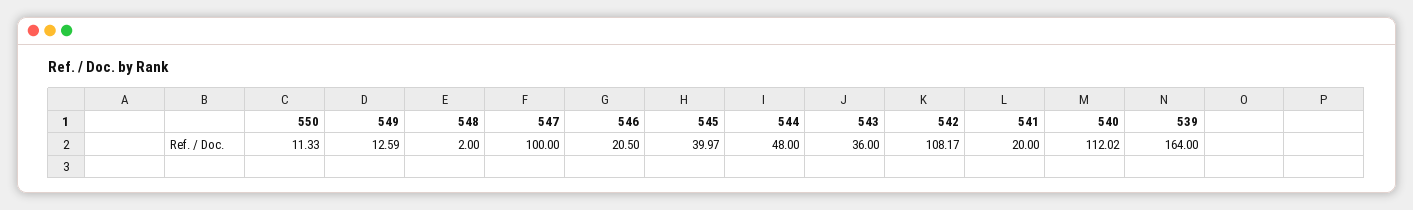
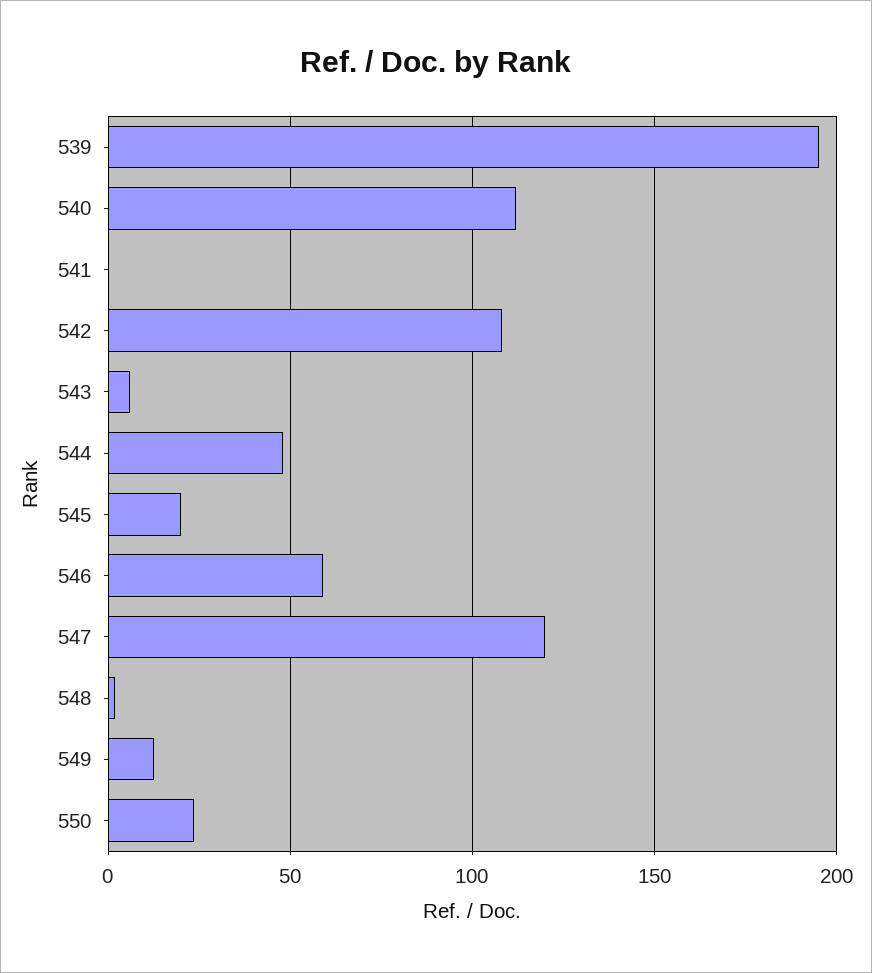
  {
-   "550": 11.33,
+   "550": 25,
    "549": 12.59,
    "548": 2,
-   "547": 100,
+   "547": 120,
-   "546": 20.5,
+   "546": 60,
-   "545": 39.97,
+   "545": 20,
    "544": 48,
-   "543": 36,
+   "543": 5,
    "542": 108.17,
-   "541": 20,
+   "541": 0,
    "540": 112.02,
-   "539": 164
+   "539": 195
  }

